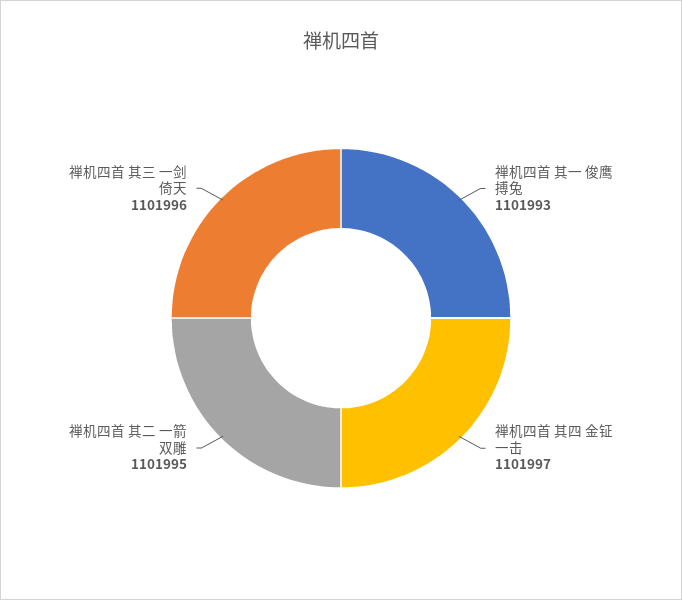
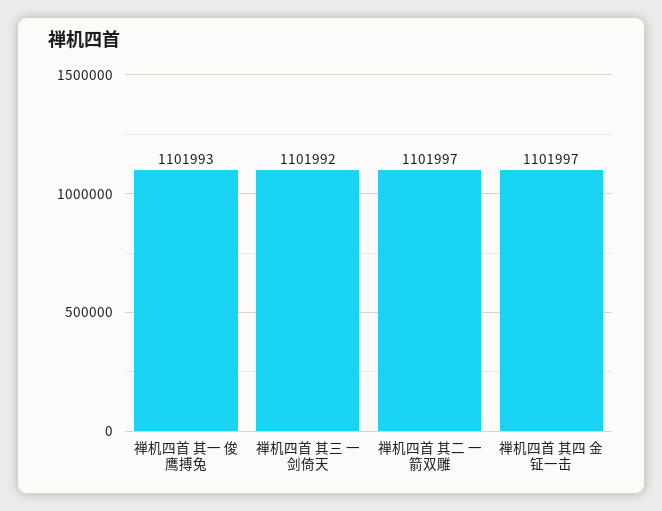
  {
    "禅机四首 其一 俊鹰搏兔": 1101993,
    "禅机四首 其四 金钲一击": 1101997,
-   "禅机四首 其二 一箭双雕": 1101995,
+   "禅机四首 其二 一箭双雕": 1101997,
-   "禅机四首 其三 一剑倚天": 1101996
+   "禅机四首 其三 一剑倚天": 1101992
  }

